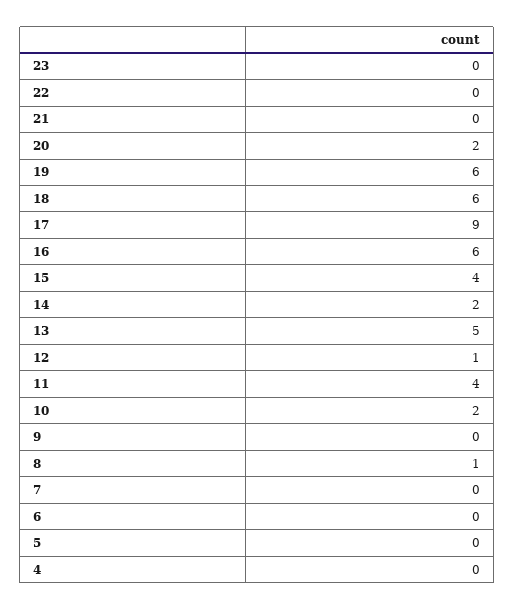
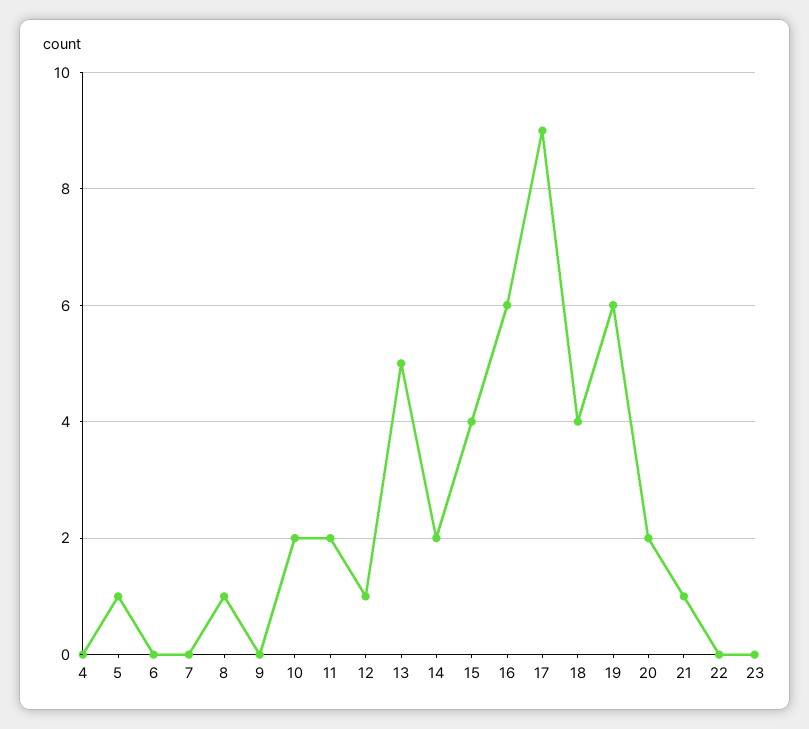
  {
    "23": 0,
    "22": 0,
-   "21": 0,
+   "21": 1,
    "20": 2,
    "19": 6,
-   "18": 6,
+   "18": 4,
    "17": 9,
    "16": 6,
    "15": 4,
    "14": 2,
    "13": 5,
    "12": 1,
-   "11": 4,
+   "11": 2,
    "10": 2,
    "9": 0,
    "8": 1,
    "7": 0,
    "6": 0,
-   "5": 0,
+   "5": 1,
    "4": 0
  }

